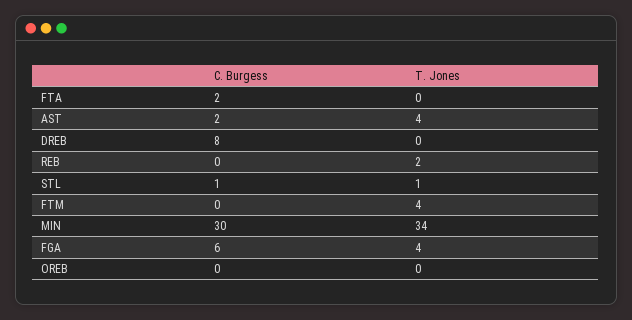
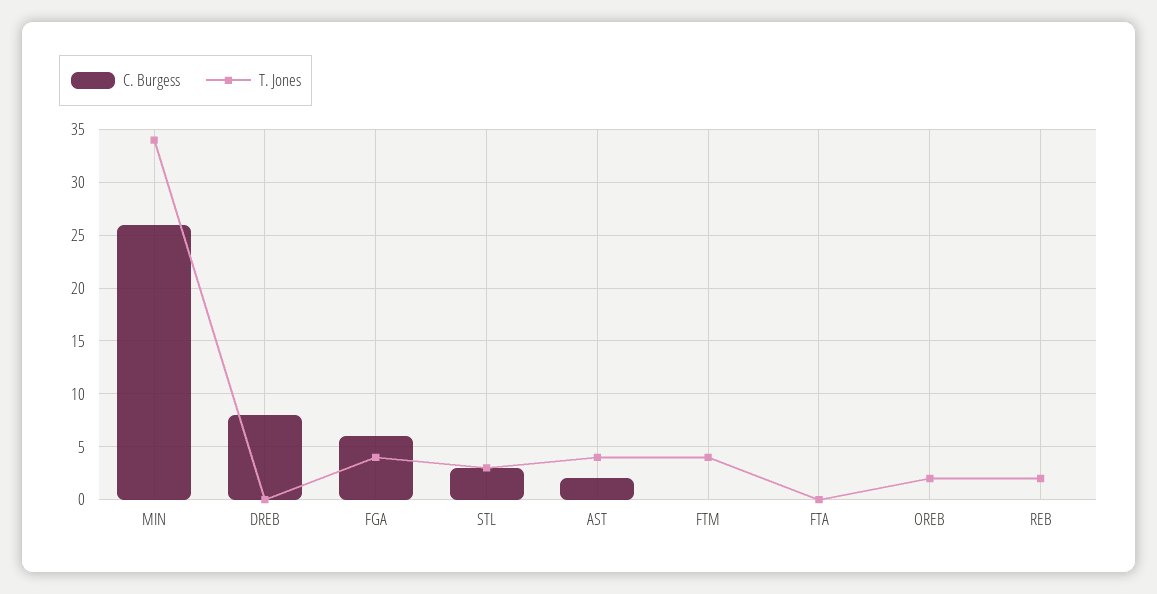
  {
    "C. Burgess": {
-     "FTA": 2,
+     "FTA": 0,
      "AST": 2,
      "DREB": 8,
      "REB": 0,
-     "STL": 1,
+     "STL": 3,
      "FTM": 0,
-     "MIN": 30,
+     "MIN": 26,
      "FGA": 6,
      "OREB": 0
    },
    "T. Jones": {
      "FTA": 0,
      "AST": 4,
      "DREB": 0,
      "REB": 2,
-     "STL": 1,
+     "STL": 3,
      "FTM": 4,
      "MIN": 34,
      "FGA": 4,
-     "OREB": 0
+     "OREB": 2
    }
  }

